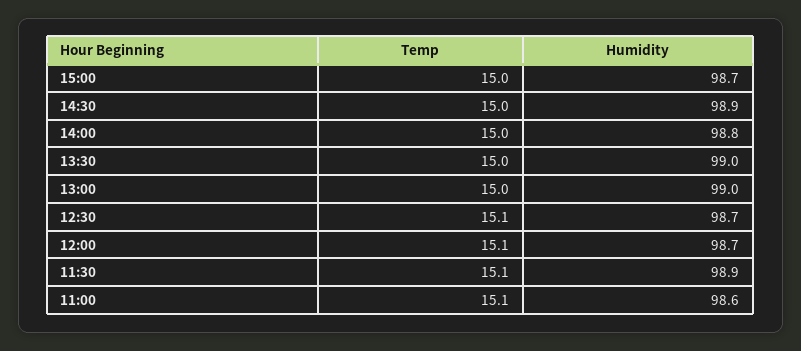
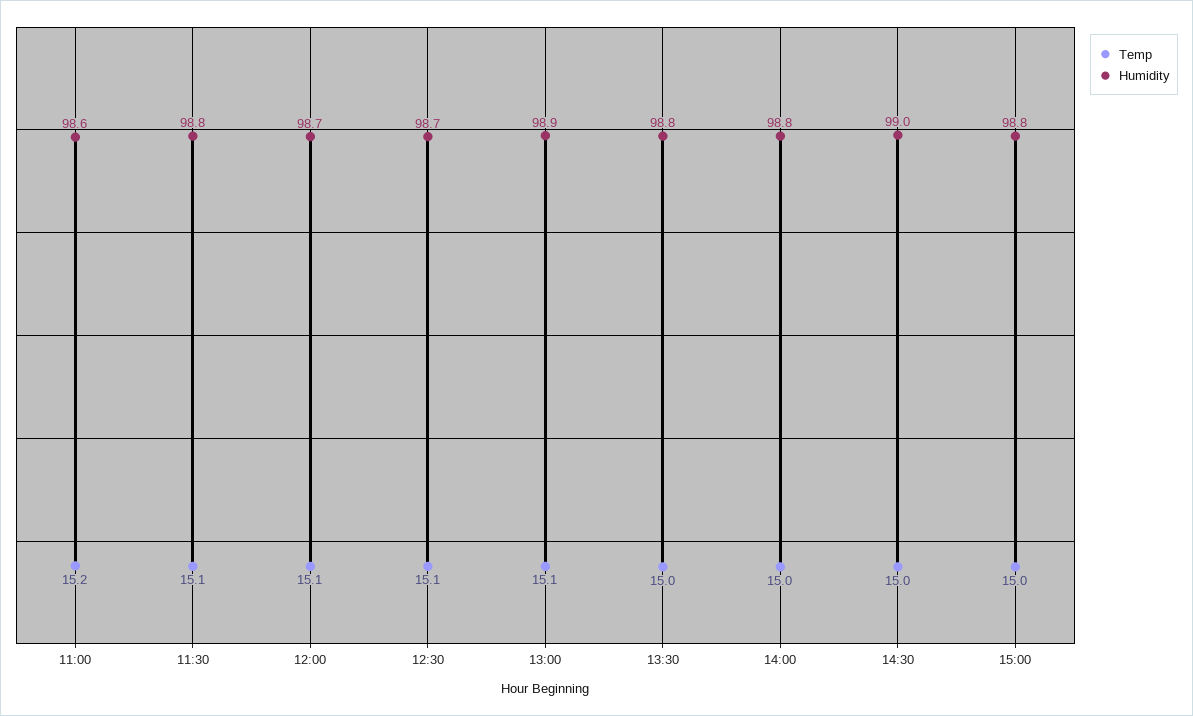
  {
    "Temp": {
      "15:00": 15,
      "14:30": 15,
      "14:00": 15,
      "13:30": 15,
-     "13:00": 15,
+     "13:00": 15.1,
      "12:30": 15.1,
      "12:00": 15.1,
      "11:30": 15.1,
-     "11:00": 15.1
+     "11:00": 15.2
    },
    "Humidity": {
-     "15:00": 98.7,
+     "15:00": 98.8,
-     "14:30": 98.9,
+     "14:30": 99,
      "14:00": 98.8,
-     "13:30": 99,
+     "13:30": 98.8,
-     "13:00": 99,
+     "13:00": 98.9,
      "12:30": 98.7,
      "12:00": 98.7,
-     "11:30": 98.9,
+     "11:30": 98.8,
      "11:00": 98.6
    }
  }

